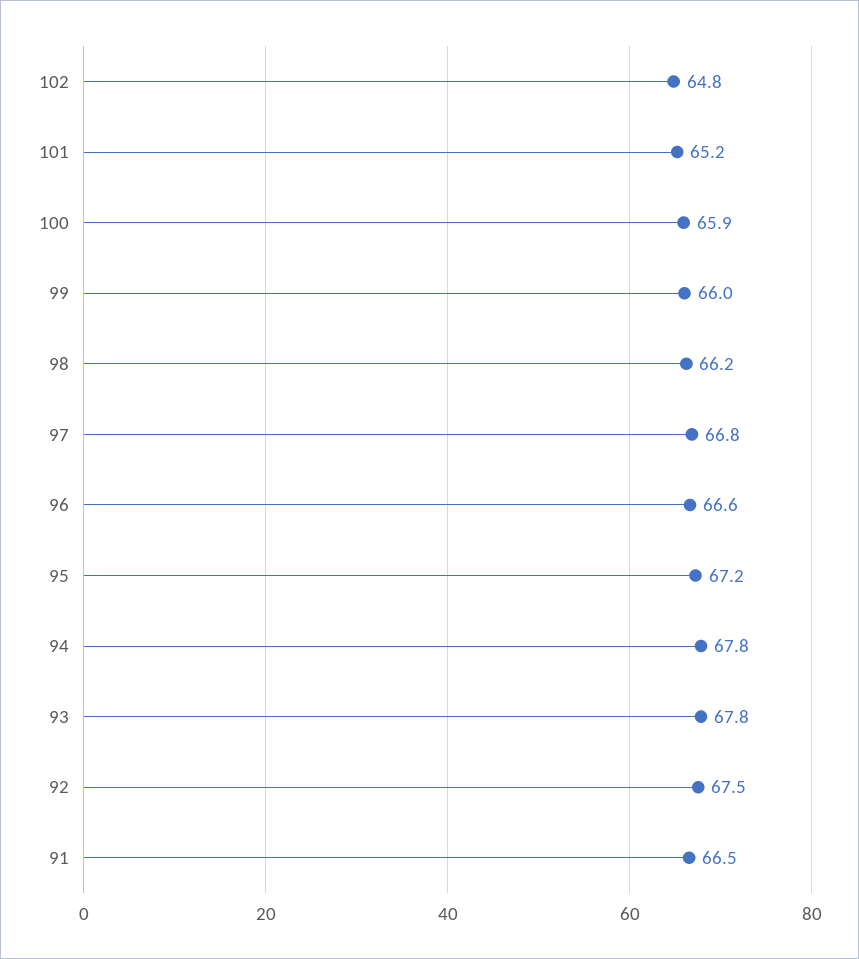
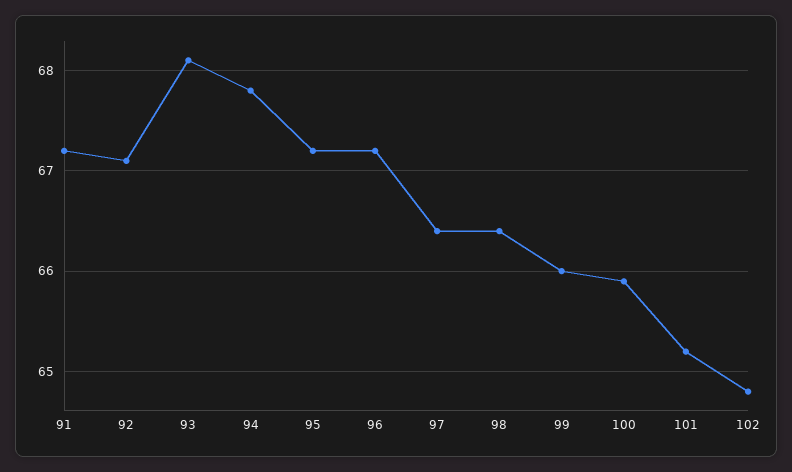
  {
    "102": 64.8,
    "101": 65.2,
    "100": 65.9,
    "99": 66,
-   "98": 66.2,
+   "98": 66.4,
-   "97": 66.8,
+   "97": 66.4,
-   "96": 66.6,
+   "96": 67.2,
    "95": 67.2,
    "94": 67.8,
-   "93": 67.8,
+   "93": 68.1,
-   "92": 67.5,
+   "92": 67.1,
-   "91": 66.5
+   "91": 67.2
  }

